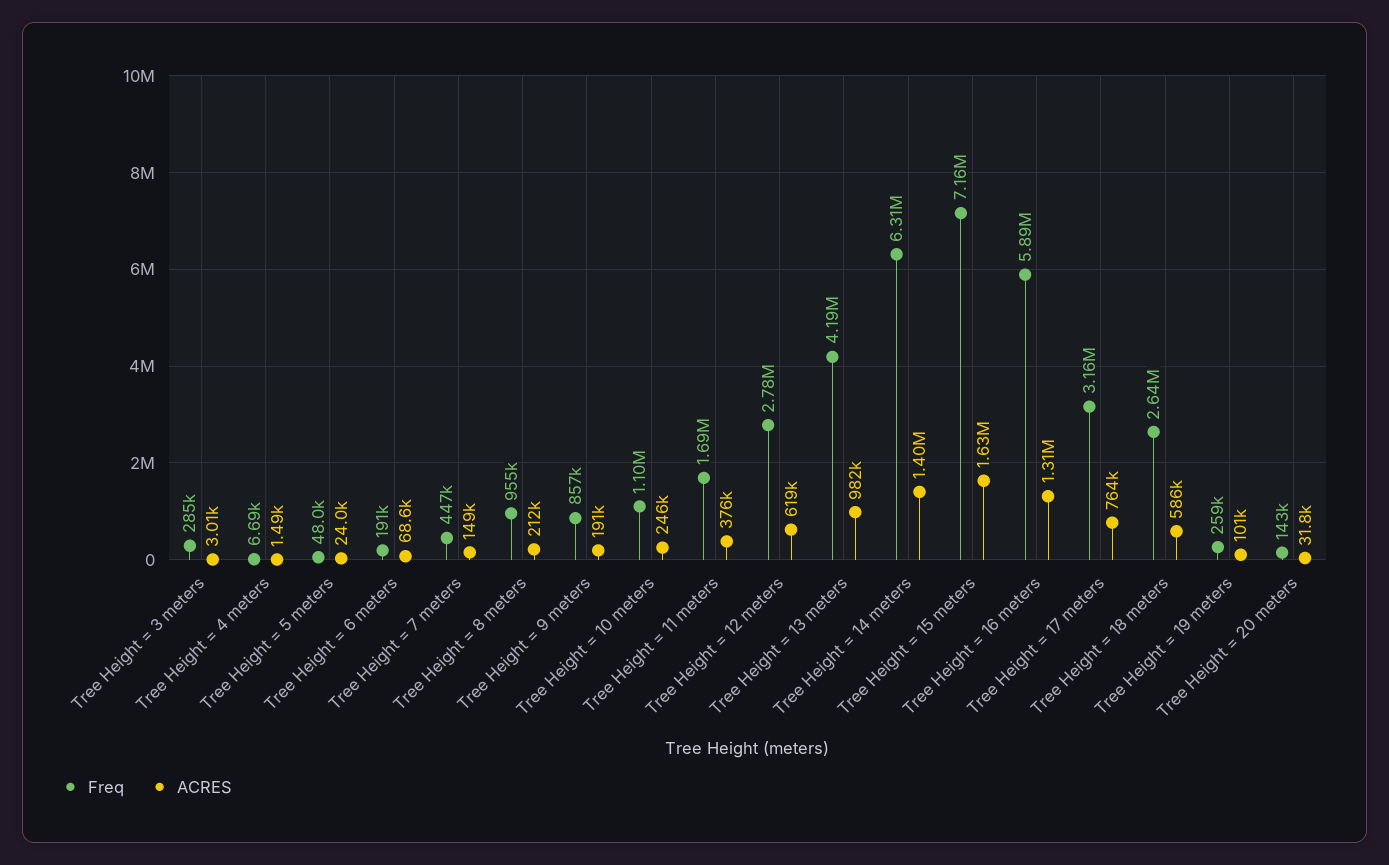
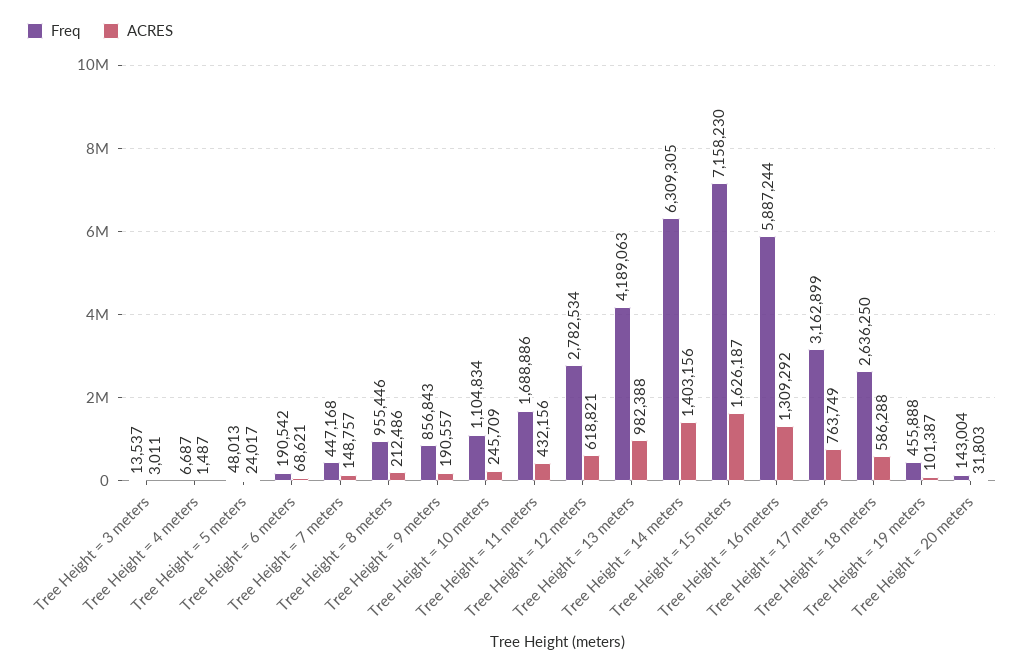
  {
    "Freq": {
-     "Tree Height = 3 meters": 285000,
+     "Tree Height = 3 meters": 13537,
      "Tree Height = 4 meters": 6687,
      "Tree Height = 5 meters": 48013,
      "Tree Height = 6 meters": 190542,
      "Tree Height = 7 meters": 447168,
      "Tree Height = 8 meters": 955446,
      "Tree Height = 9 meters": 856843,
      "Tree Height = 10 meters": 1104834,
      "Tree Height = 11 meters": 1688886,
      "Tree Height = 12 meters": 2782534,
      "Tree Height = 13 meters": 4189063,
      "Tree Height = 14 meters": 6309305,
      "Tree Height = 15 meters": 7158230,
      "Tree Height = 16 meters": 5887244,
      "Tree Height = 17 meters": 3162899,
      "Tree Height = 18 meters": 2636250,
-     "Tree Height = 19 meters": 259000,
+     "Tree Height = 19 meters": 455888,
      "Tree Height = 20 meters": 143004
    },
    "ACRES": {
      "Tree Height = 3 meters": 3011,
      "Tree Height = 4 meters": 1487,
      "Tree Height = 5 meters": 24017,
      "Tree Height = 6 meters": 68621,
      "Tree Height = 7 meters": 148757,
      "Tree Height = 8 meters": 212486,
      "Tree Height = 9 meters": 190557,
      "Tree Height = 10 meters": 245709,
-     "Tree Height = 11 meters": 376000,
+     "Tree Height = 11 meters": 432156,
      "Tree Height = 12 meters": 618821,
      "Tree Height = 13 meters": 982388,
      "Tree Height = 14 meters": 1403156,
      "Tree Height = 15 meters": 1626187,
      "Tree Height = 16 meters": 1309292,
      "Tree Height = 17 meters": 763749,
      "Tree Height = 18 meters": 586288,
      "Tree Height = 19 meters": 101387,
      "Tree Height = 20 meters": 31803
    }
  }

